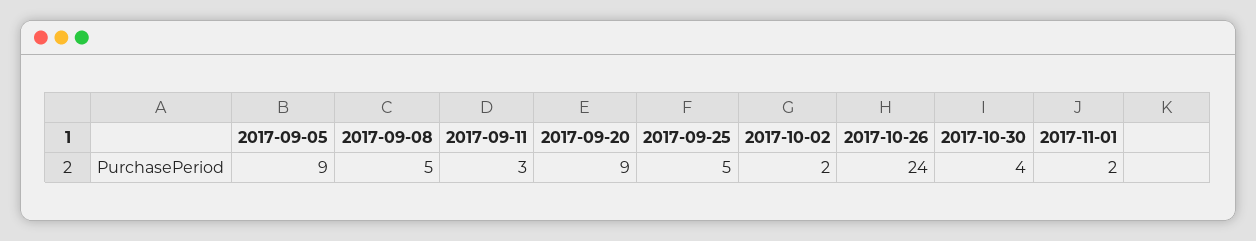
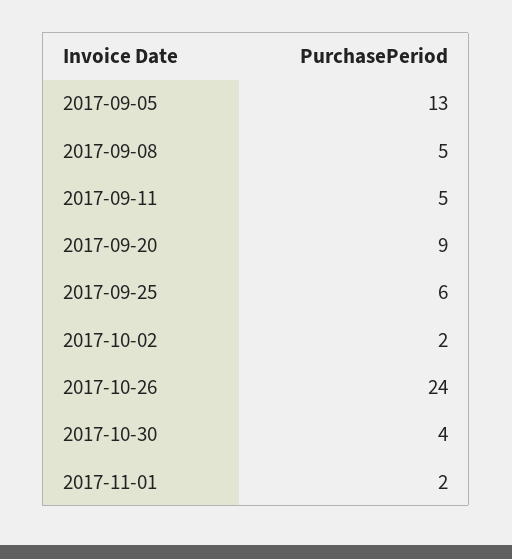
  {
-   "2017-09-05": 9,
+   "2017-09-05": 13,
    "2017-09-08": 5,
-   "2017-09-11": 3,
+   "2017-09-11": 5,
    "2017-09-20": 9,
-   "2017-09-25": 5,
+   "2017-09-25": 6,
    "2017-10-02": 2,
    "2017-10-26": 24,
    "2017-10-30": 4,
    "2017-11-01": 2
  }

